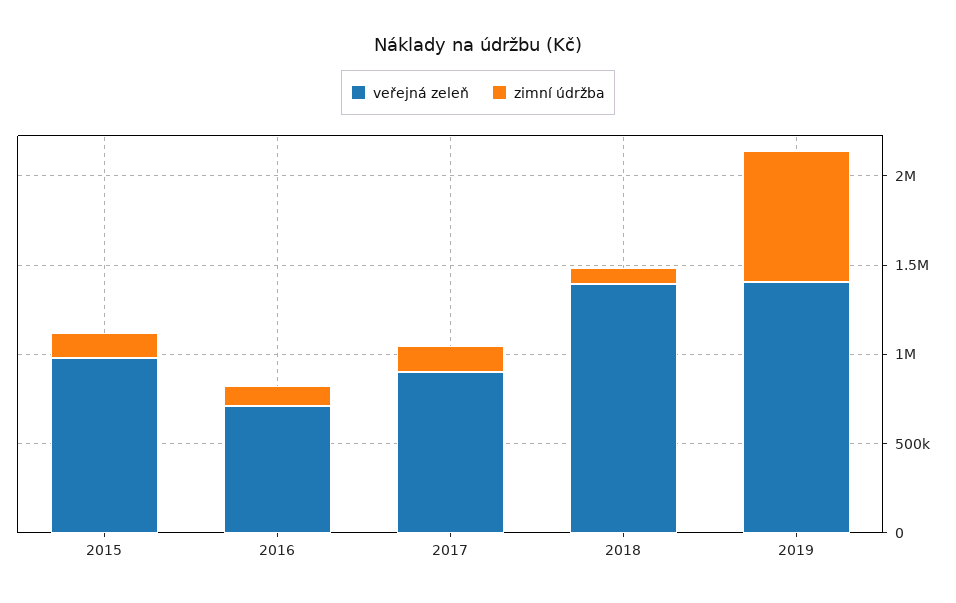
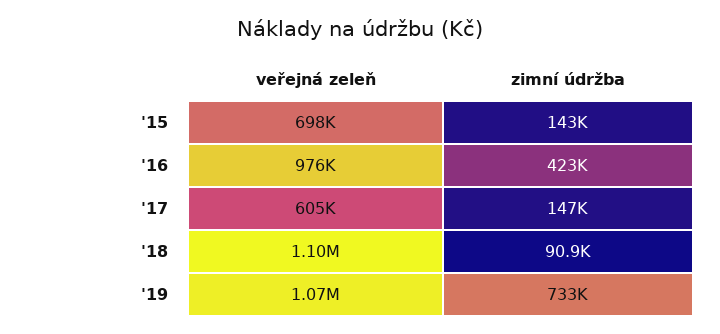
  {
    "veřejná zeleň": {
-     "2015": 1000000,
+     "2015": 698000,
-     "2016": 700000,
+     "2016": 976000,
-     "2017": 900000,
+     "2017": 605000,
-     "2018": 1400000,
+     "2018": 1100000,
-     "2019": 1400000
+     "2019": 1070000
    },
    "zimní údržba": {
      "2015": 143000,
-     "2016": 100000,
+     "2016": 423000,
      "2017": 147000,
      "2018": 90900,
      "2019": 733000
    }
  }

